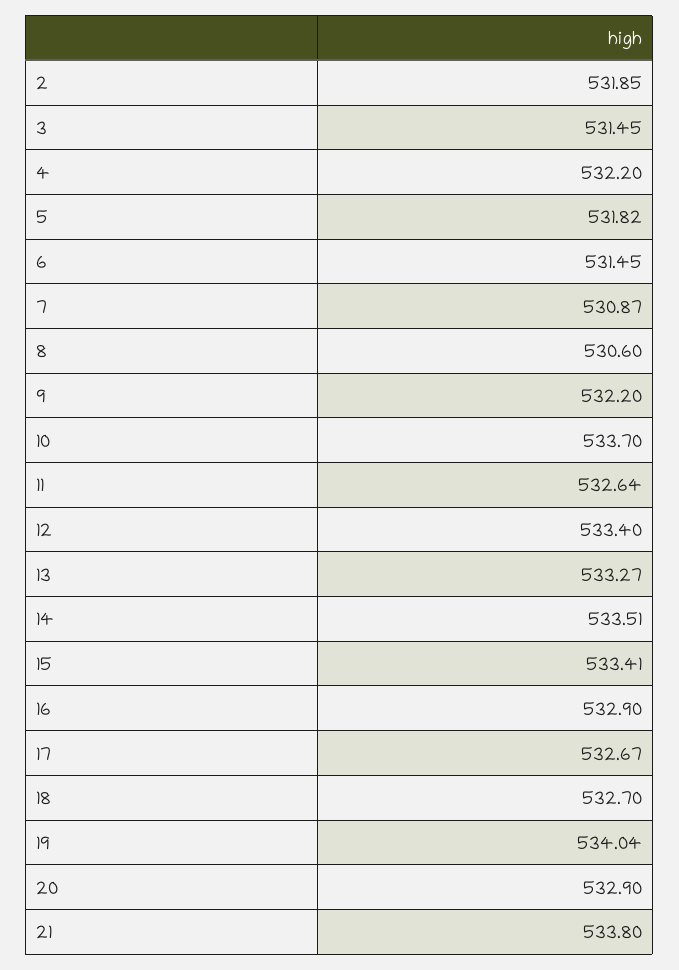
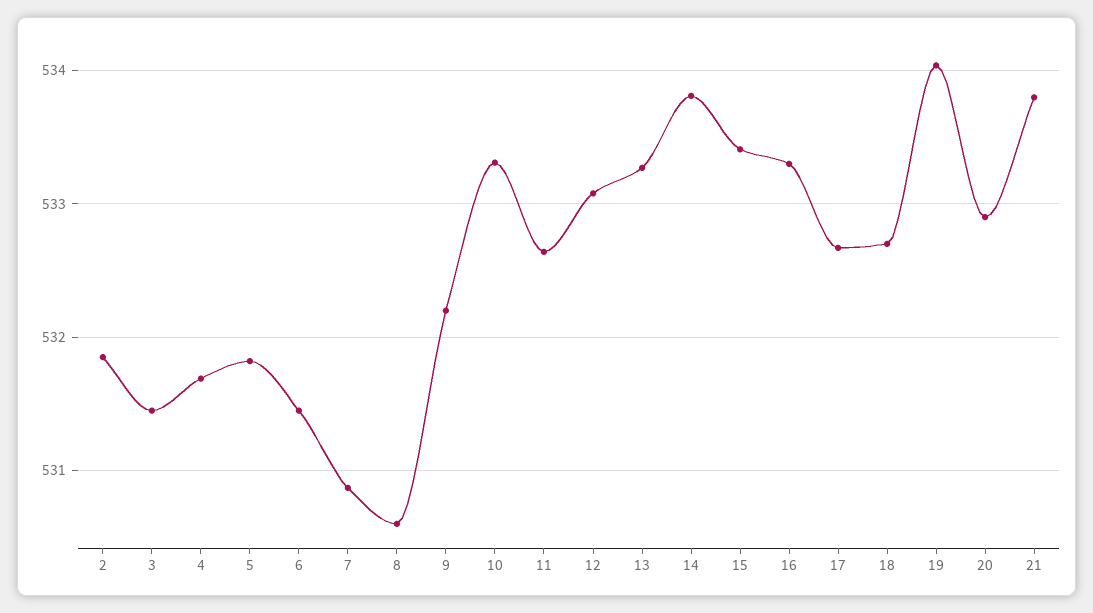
  {
    "2": 531.85,
    "3": 531.45,
-   "4": 532.2,
+   "4": 531.7,
    "5": 531.82,
    "6": 531.45,
    "7": 530.87,
    "8": 530.6,
    "9": 532.2,
-   "10": 533.7,
+   "10": 533.3,
    "11": 532.64,
-   "12": 533.4,
+   "12": 533.1,
    "13": 533.27,
-   "14": 533.51,
+   "14": 533.8,
    "15": 533.41,
-   "16": 532.9,
+   "16": 533.3,
    "17": 532.67,
    "18": 532.7,
    "19": 534.04,
    "20": 532.9,
    "21": 533.8
  }

